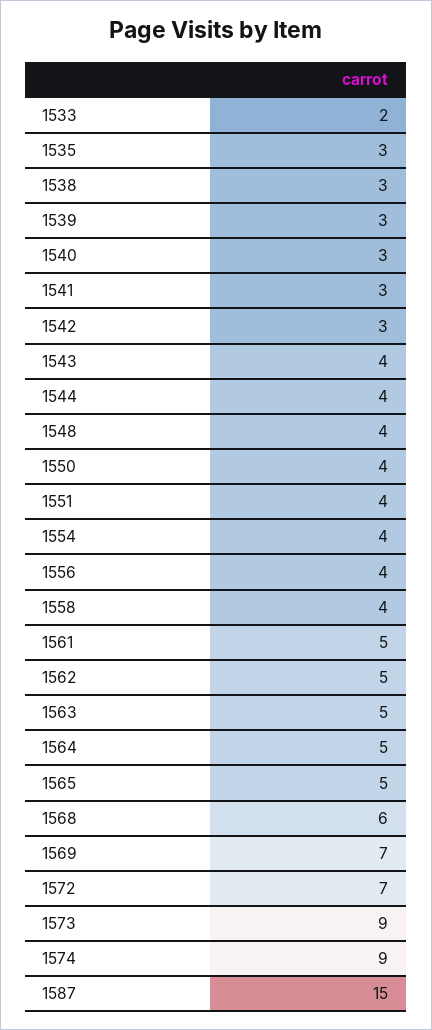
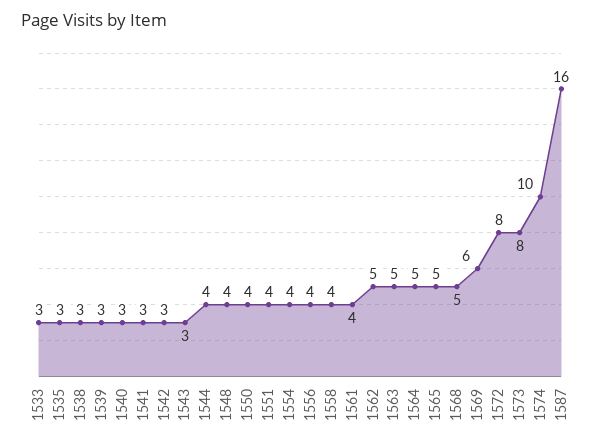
  {
-   "1533": 2,
+   "1533": 3,
    "1535": 3,
    "1538": 3,
    "1539": 3,
    "1540": 3,
    "1541": 3,
    "1542": 3,
-   "1543": 4,
+   "1543": 3,
    "1544": 4,
    "1548": 4,
    "1550": 4,
    "1551": 4,
    "1554": 4,
    "1556": 4,
    "1558": 4,
-   "1561": 5,
+   "1561": 4,
    "1562": 5,
    "1563": 5,
    "1564": 5,
    "1565": 5,
-   "1568": 6,
+   "1568": 5,
-   "1569": 7,
+   "1569": 6,
-   "1572": 7,
+   "1572": 8,
-   "1573": 9,
+   "1573": 8,
-   "1574": 9,
+   "1574": 10,
-   "1587": 15
+   "1587": 16
  }

